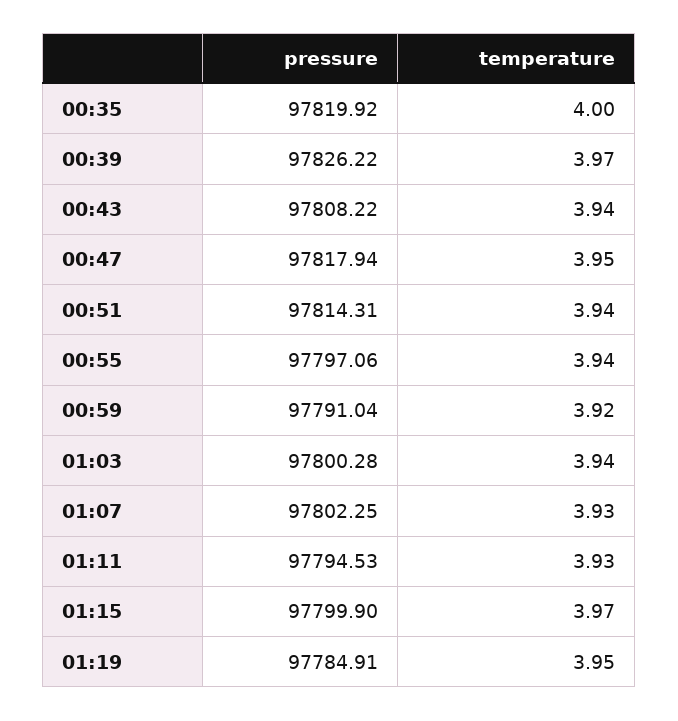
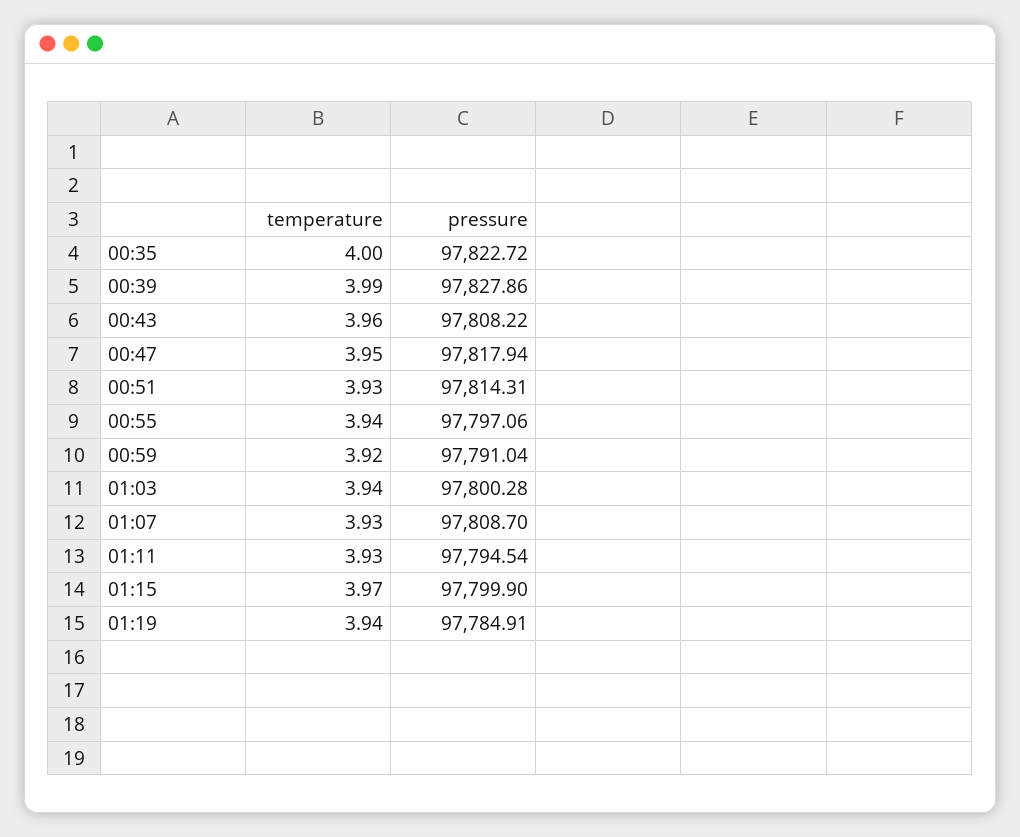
  {
    "pressure": {
-     "00:35": 97819.92,
+     "00:35": 97822.72,
-     "00:39": 97826.22,
+     "00:39": 97827.86,
      "00:43": 97808.22,
      "00:47": 97817.94,
      "00:51": 97814.31,
      "00:55": 97797.06,
      "00:59": 97791.04,
      "01:03": 97800.28,
-     "01:07": 97802.25,
+     "01:07": 97808.7,
-     "01:11": 97794.53,
+     "01:11": 97794.54,
      "01:15": 97799.9,
      "01:19": 97784.91
    },
    "temperature": {
      "00:35": 4,
-     "00:39": 3.97,
+     "00:39": 3.99,
-     "00:43": 3.94,
+     "00:43": 3.96,
      "00:47": 3.95,
-     "00:51": 3.94,
+     "00:51": 3.93,
      "00:55": 3.94,
      "00:59": 3.92,
      "01:03": 3.94,
      "01:07": 3.93,
      "01:11": 3.93,
      "01:15": 3.97,
-     "01:19": 3.95
+     "01:19": 3.94
    }
  }

